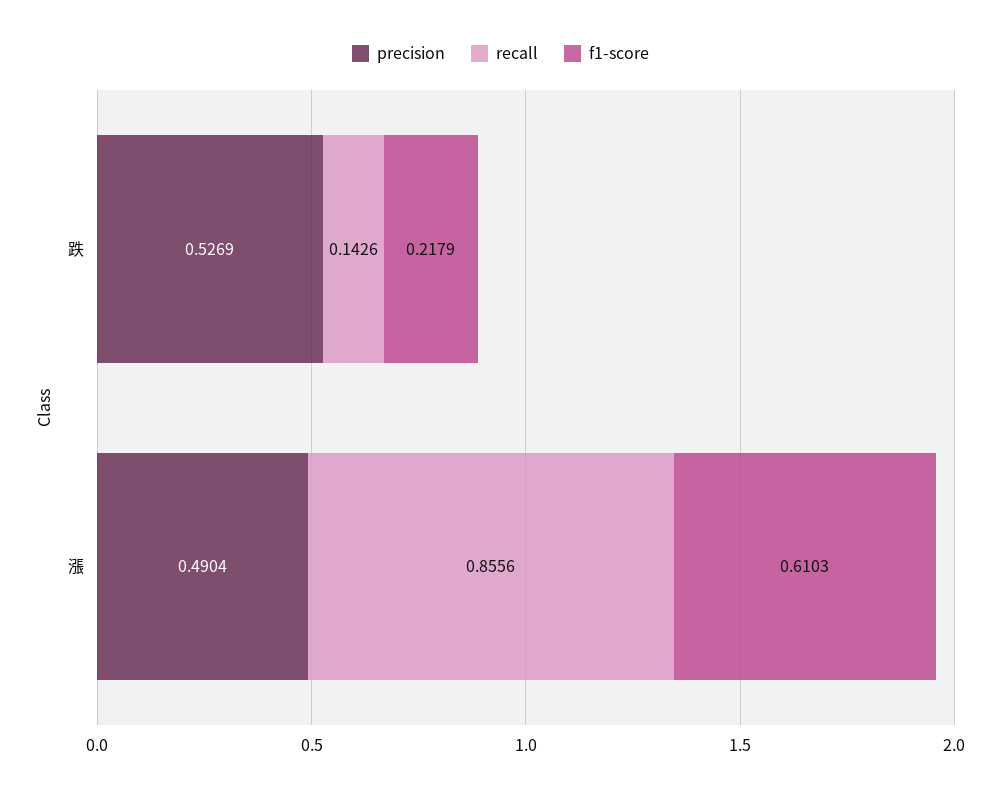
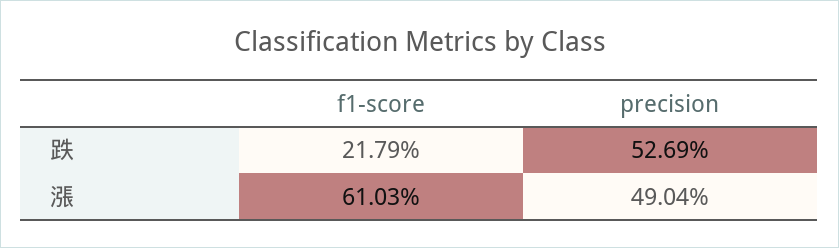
  {
    "precision": {
      "跌": 0.5269,
      "漲": 0.4904
    },
-   "recall": {
-     "跌": 0.1426,
-     "漲": 0.8556
-   },
    "f1-score": {
      "跌": 0.2179,
      "漲": 0.6103
    }
  }

